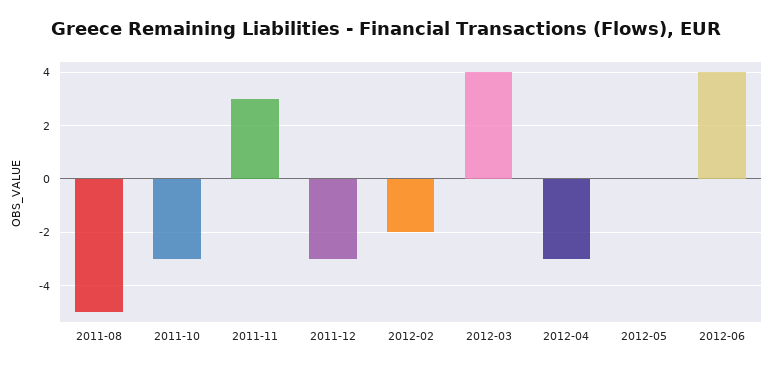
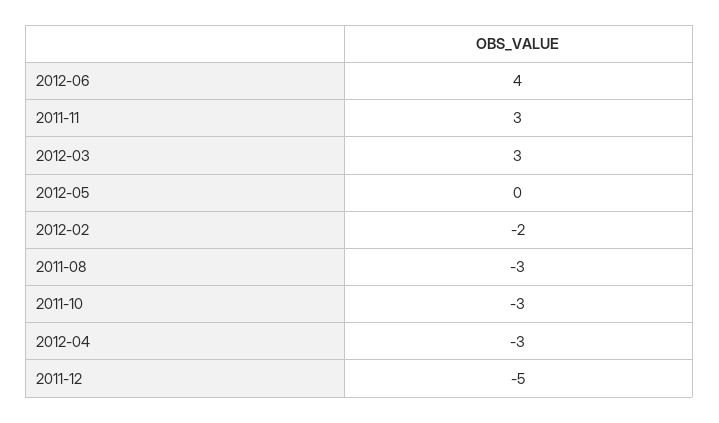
  {
-   "2011-08": -5,
+   "2011-08": -3,
    "2011-10": -3,
    "2011-11": 3,
-   "2011-12": -3,
+   "2011-12": -5,
    "2012-02": -2,
-   "2012-03": 4,
+   "2012-03": 3,
    "2012-04": -3,
    "2012-05": 0,
    "2012-06": 4
  }

